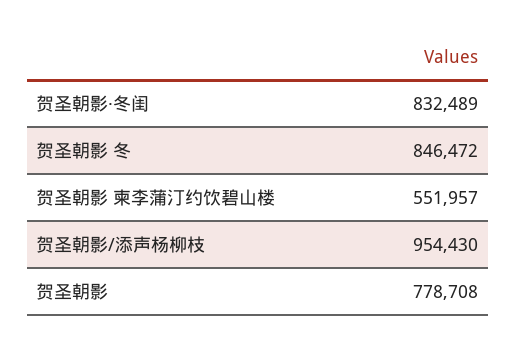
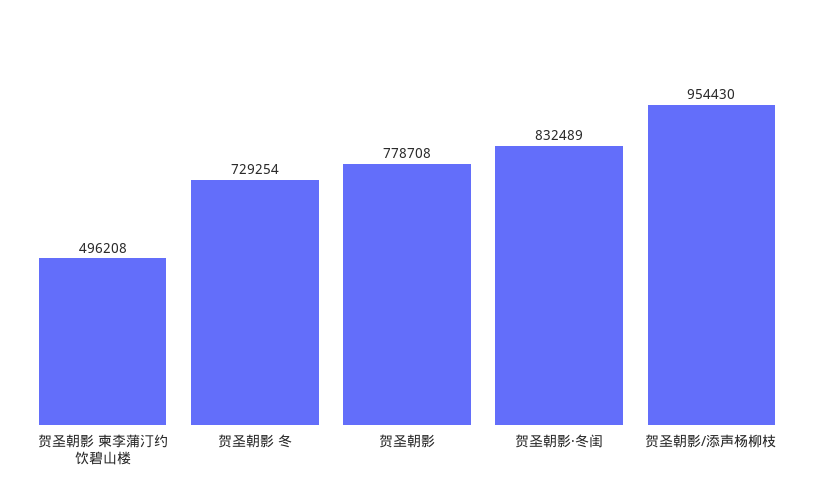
  {
    "贺圣朝影·冬闺": 832489,
-   "贺圣朝影 冬": 846472,
+   "贺圣朝影 冬": 729254,
-   "贺圣朝影 柬李蒲汀约饮碧山楼": 551957,
+   "贺圣朝影 柬李蒲汀约饮碧山楼": 496208,
    "贺圣朝影/添声杨柳枝": 954430,
    "贺圣朝影": 778708
  }

